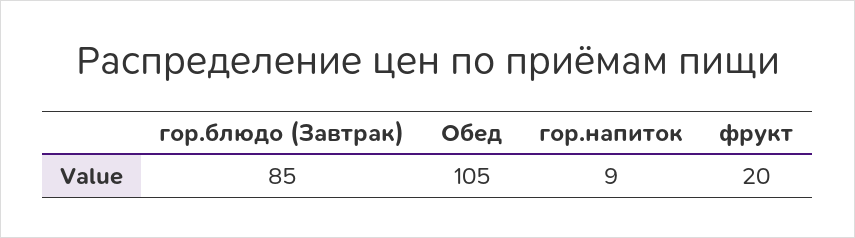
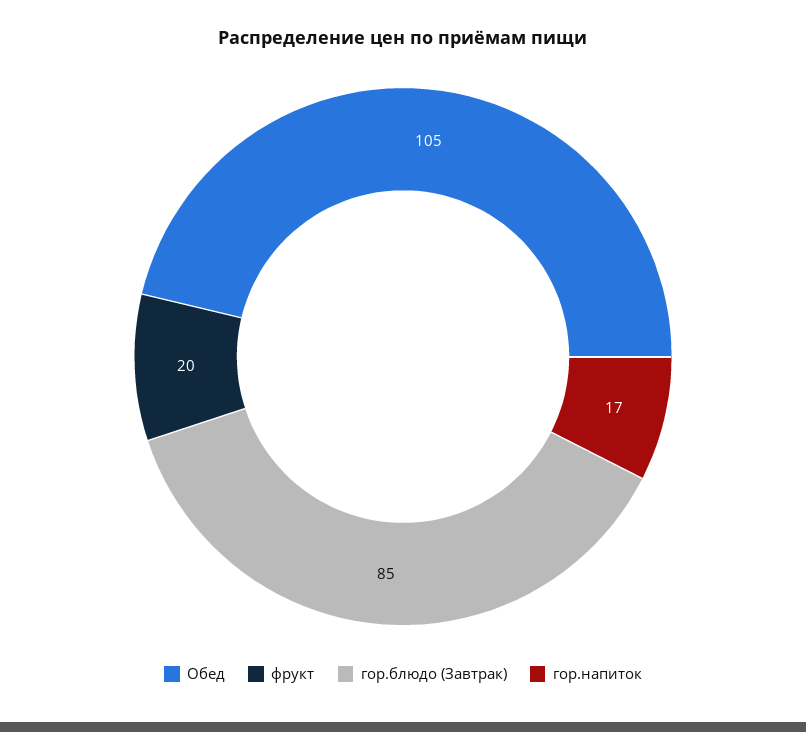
  {
    "гор.блюдо (Завтрак)": 85,
    "Обед": 105,
-   "гор.напиток": 9,
+   "гор.напиток": 17,
    "фрукт": 20
  }

